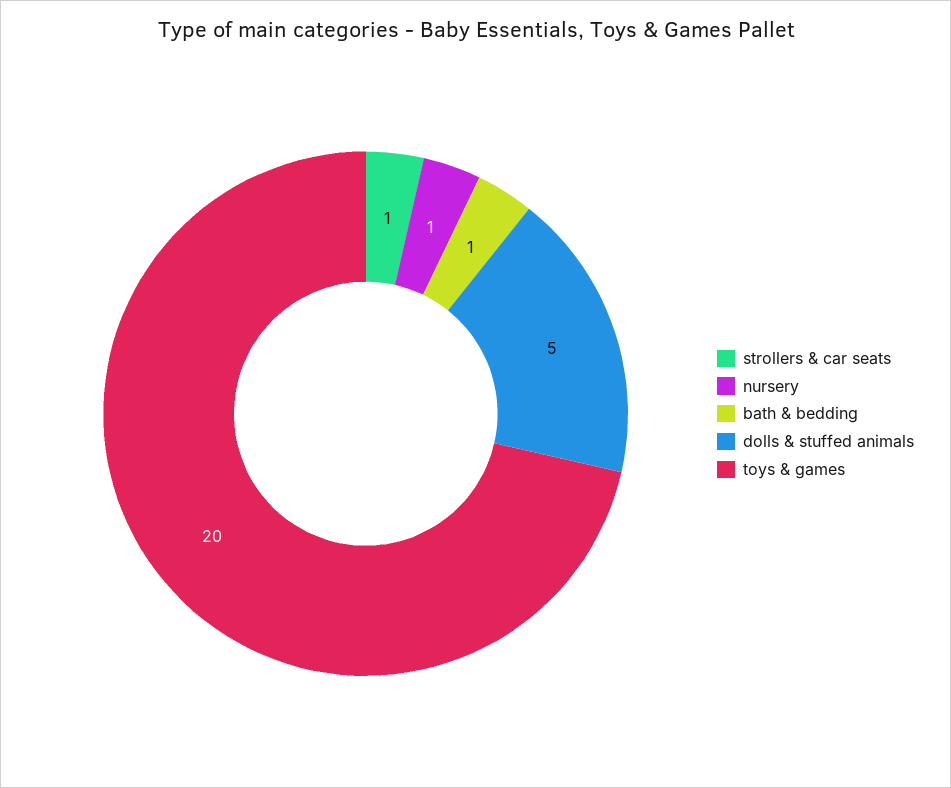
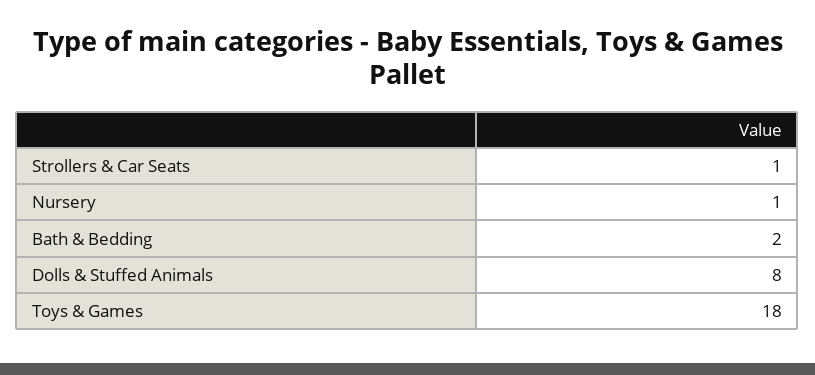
  {
    "strollers & car seats": 1,
    "nursery": 1,
-   "bath & bedding": 1,
+   "bath & bedding": 2,
-   "dolls & stuffed animals": 5,
+   "dolls & stuffed animals": 8,
-   "toys & games": 20
+   "toys & games": 18
  }

